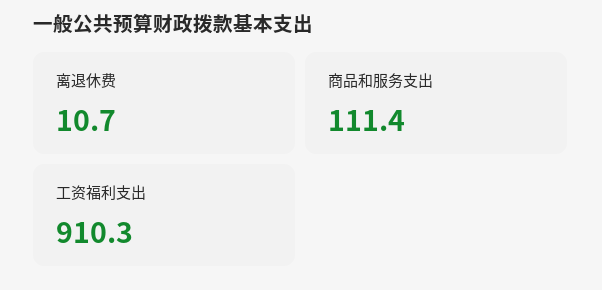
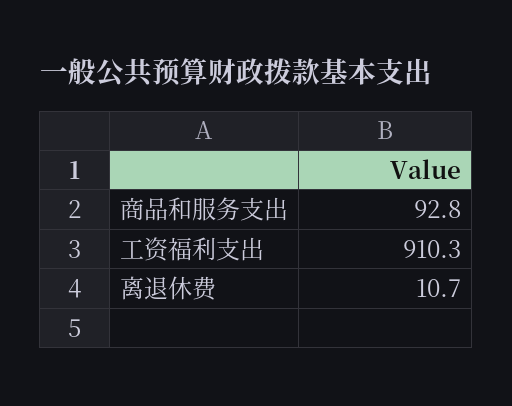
  {
    "离退休费": 10.7,
-   "商品和服务支出": 111.4,
+   "商品和服务支出": 92.8,
    "工资福利支出": 910.3
  }

